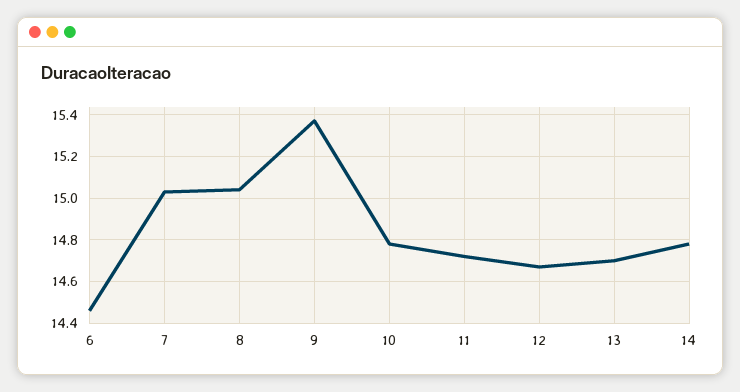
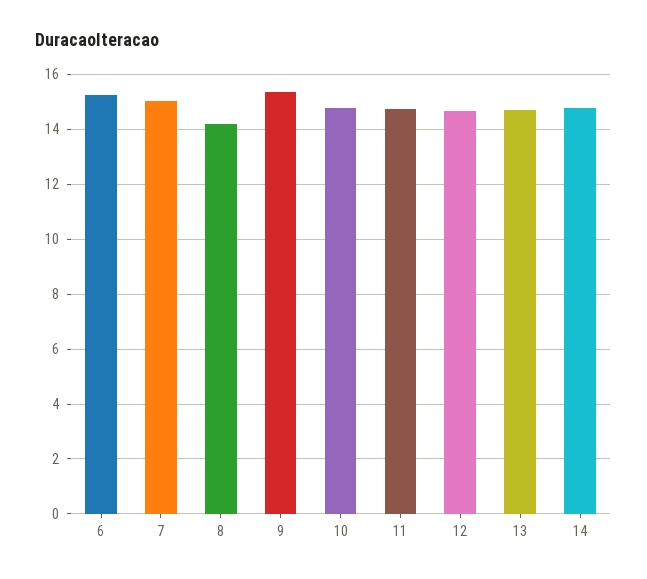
  {
-   "6": 14.45,
+   "6": 15.25,
    "7": 15.05,
-   "8": 15.05,
+   "8": 14.25,
    "9": 15.35,
    "10": 14.8,
    "11": 14.7,
    "12": 14.65,
    "13": 14.7,
    "14": 14.8
  }

